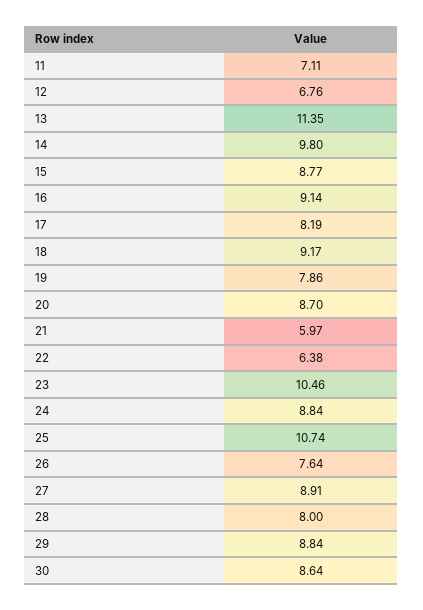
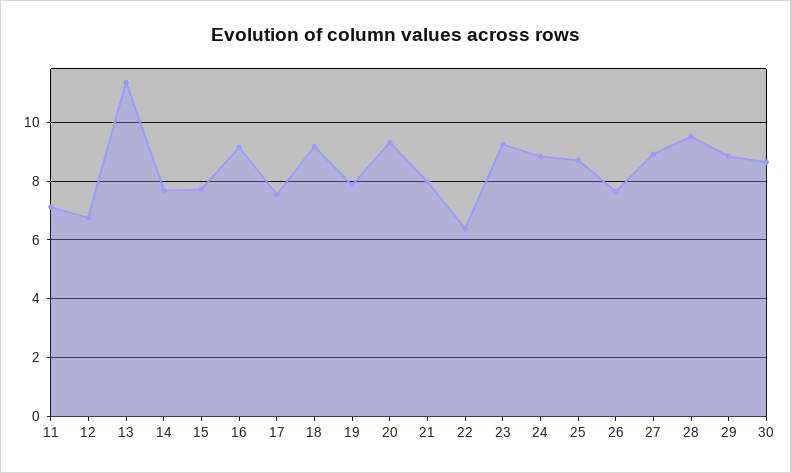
  {
    "11": 7.11,
    "12": 6.76,
    "13": 11.35,
-   "14": 9.8,
+   "14": 7.75,
-   "15": 8.77,
+   "15": 7.75,
    "16": 9.14,
-   "17": 8.19,
+   "17": 7.5,
    "18": 9.17,
    "19": 7.86,
-   "20": 8.7,
+   "20": 9.25,
-   "21": 5.97,
+   "21": 8,
    "22": 6.38,
-   "23": 10.46,
+   "23": 9.25,
    "24": 8.84,
-   "25": 10.74,
+   "25": 8.75,
    "26": 7.64,
    "27": 8.91,
-   "28": 8,
+   "28": 9.5,
    "29": 8.84,
    "30": 8.64
  }

